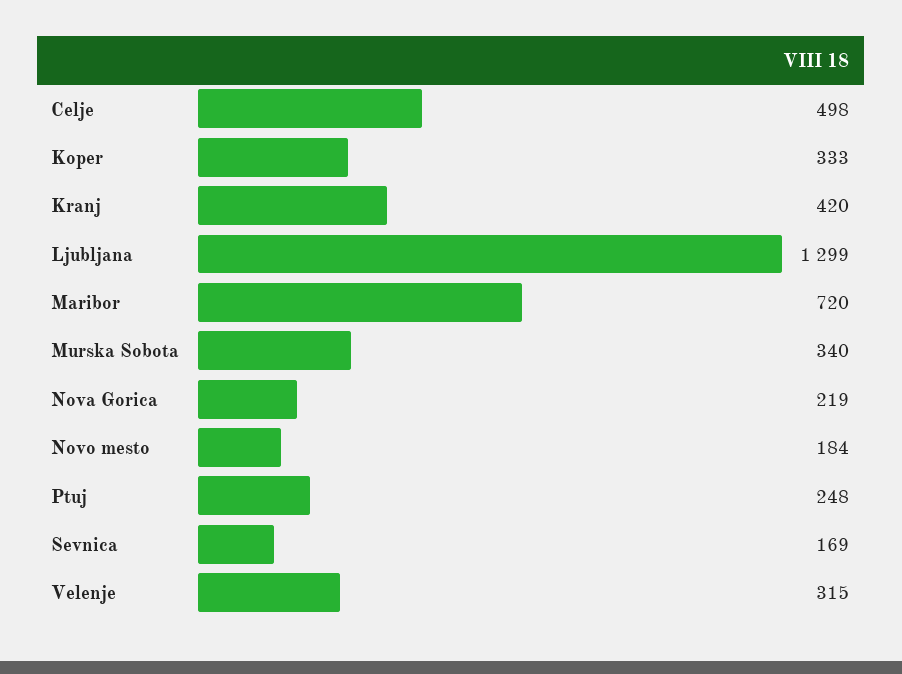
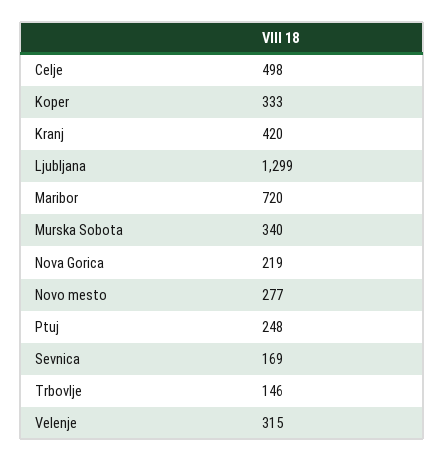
  {
    "Celje": 498,
    "Koper": 333,
    "Kranj": 420,
    "Ljubljana": 1299,
    "Maribor": 720,
    "Murska Sobota": 340,
    "Nova Gorica": 219,
-   "Novo mesto": 184,
+   "Novo mesto": 277,
    "Ptuj": 248,
    "Sevnica": 169,
-   "Velenje": 315
+   "Velenje": 315,
+   "Trbovlje": 146
  }

